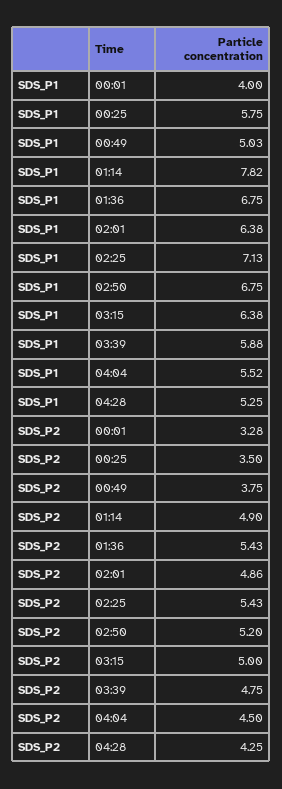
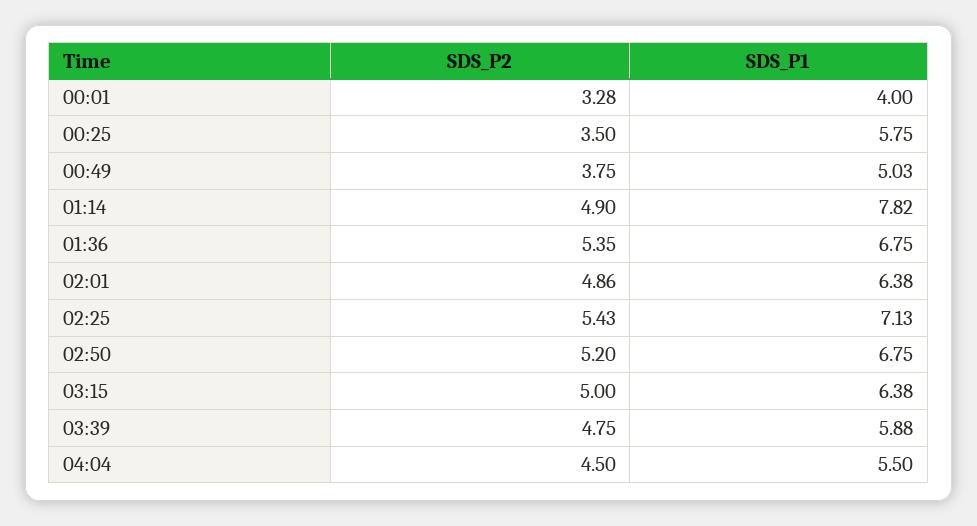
  {
    "SDS_P1": {
      "00:01": 4,
      "00:25": 5.75,
      "00:49": 5.03,
      "01:14": 7.82,
      "01:36": 6.75,
      "02:01": 6.38,
      "02:25": 7.13,
      "02:50": 6.75,
      "03:15": 6.38,
      "03:39": 5.88,
-     "04:04": 5.52,
+     "04:04": 5.5
-     "04:28": 5.25
    },
    "SDS_P2": {
      "00:01": 3.28,
      "00:25": 3.5,
      "00:49": 3.75,
      "01:14": 4.9,
-     "01:36": 5.43,
+     "01:36": 5.35,
      "02:01": 4.86,
      "02:25": 5.43,
      "02:50": 5.2,
      "03:15": 5,
      "03:39": 4.75,
-     "04:04": 4.5,
+     "04:04": 4.5
-     "04:28": 4.25
    }
  }

